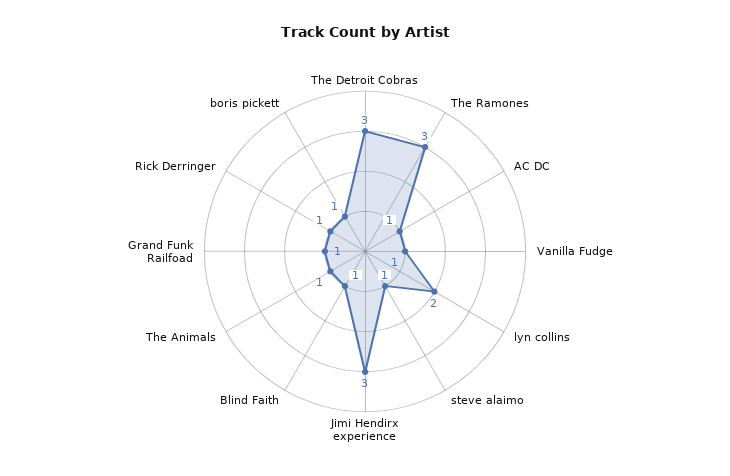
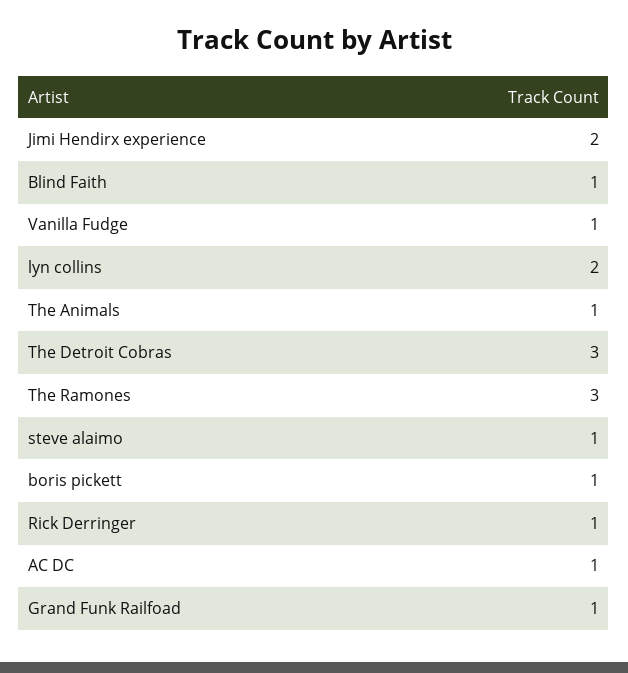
  {
    "The Detroit Cobras": 3,
    "The Ramones": 3,
    "AC DC": 1,
    "Vanilla Fudge": 1,
    "lyn collins": 2,
    "steve alaimo": 1,
-   "Jimi Hendirx experience": 3,
+   "Jimi Hendirx experience": 2,
    "Blind Faith": 1,
    "The Animals": 1,
    "Grand Funk Railfoad": 1,
    "Rick Derringer": 1,
    "boris pickett": 1
  }

